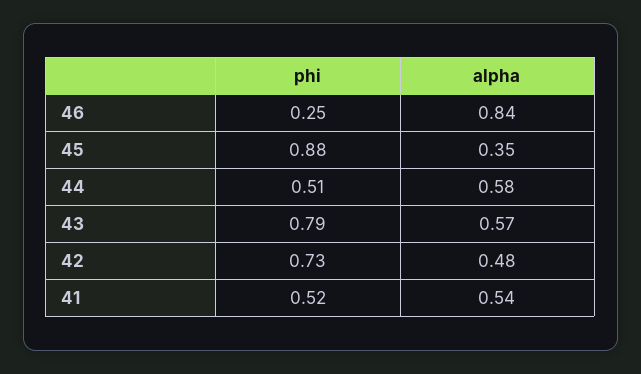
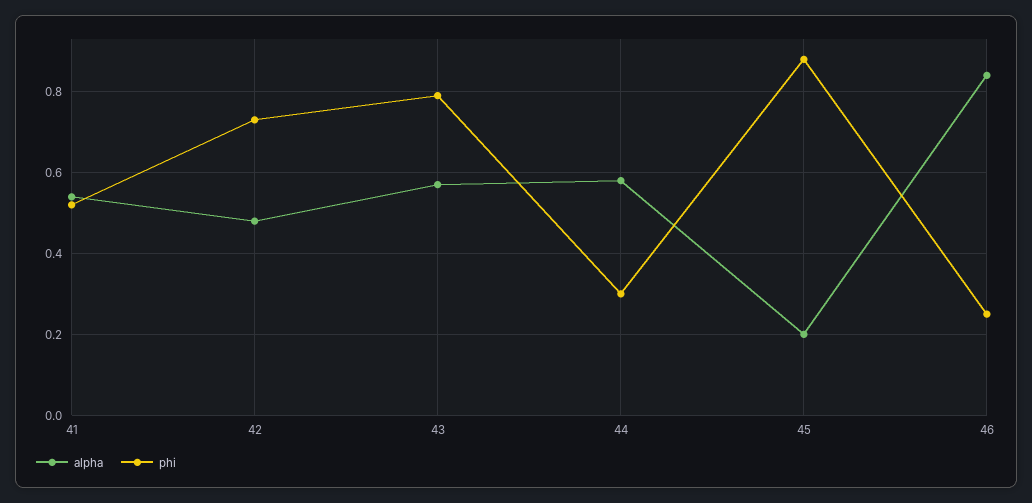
  {
    "phi": {
      "46": 0.25,
      "45": 0.88,
-     "44": 0.51,
+     "44": 0.3,
      "43": 0.79,
      "42": 0.73,
      "41": 0.52
    },
    "alpha": {
      "46": 0.84,
-     "45": 0.35,
+     "45": 0.2,
      "44": 0.58,
      "43": 0.57,
      "42": 0.48,
      "41": 0.54
    }
  }

